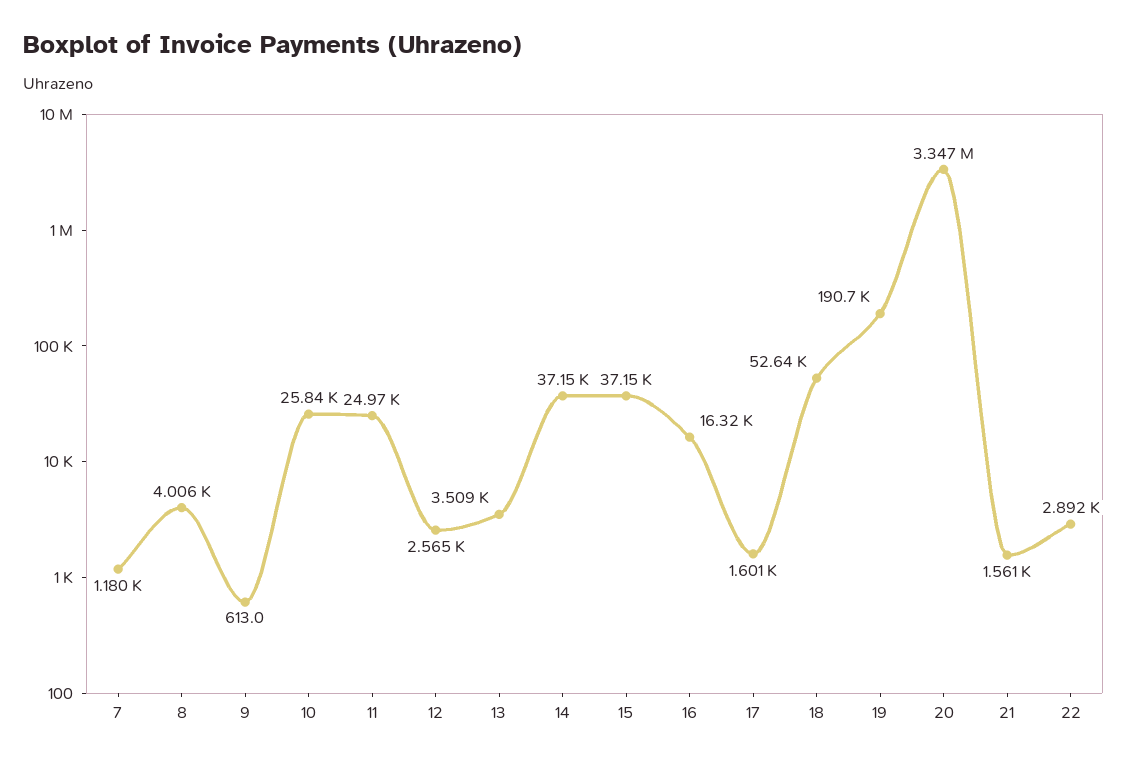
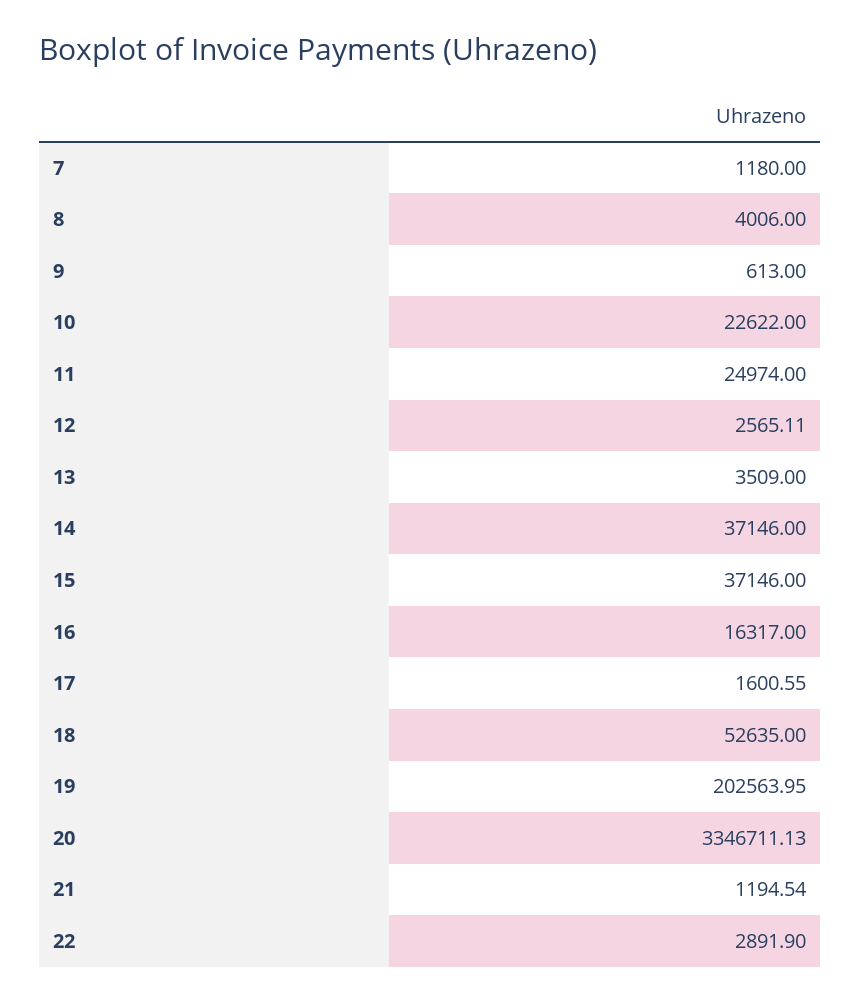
  {
    "7": 1180,
    "8": 4006,
    "9": 613,
-   "10": 25840,
+   "10": 22622,
    "11": 24974,
    "12": 2565.11,
    "13": 3509,
    "14": 37146,
    "15": 37146,
    "16": 16317,
    "17": 1600.55,
    "18": 52635,
-   "19": 190700,
+   "19": 202563.95,
    "20": 3346711.13,
-   "21": 1561,
+   "21": 1194.54,
    "22": 2891.9
  }

